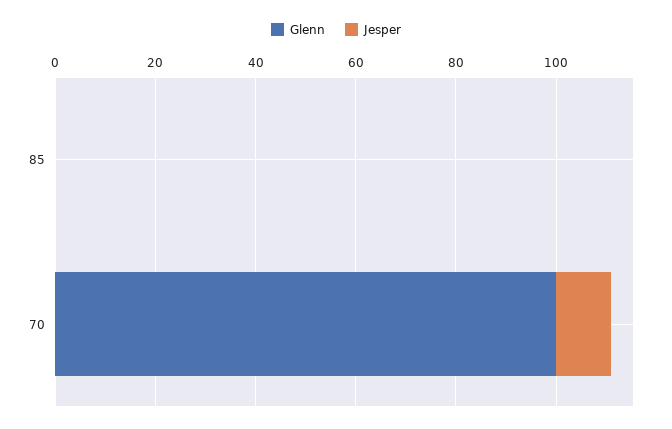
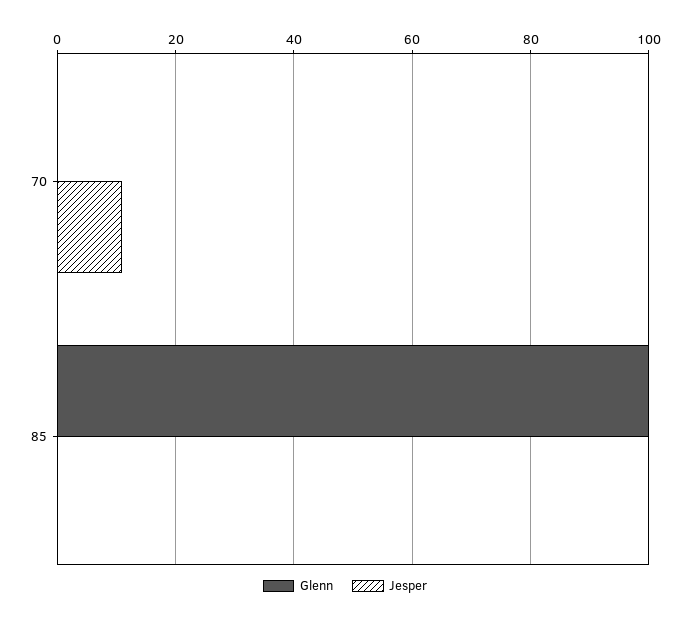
  {
    "Glenn": {
-     "85": 0,
+     "85": 100,
-     "70": 100
+     "70": 0
    },
    "Jesper": {
      "85": 0,
      "70": 10
    }
  }

